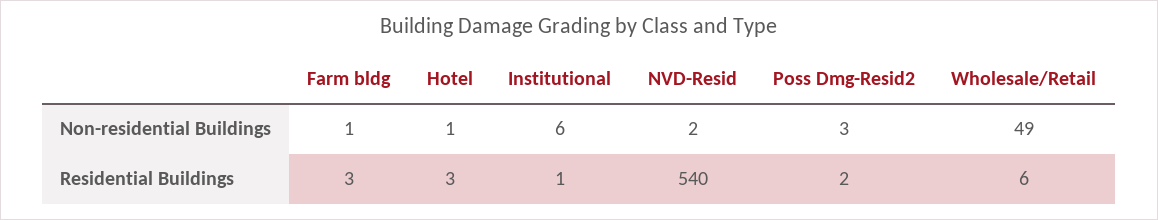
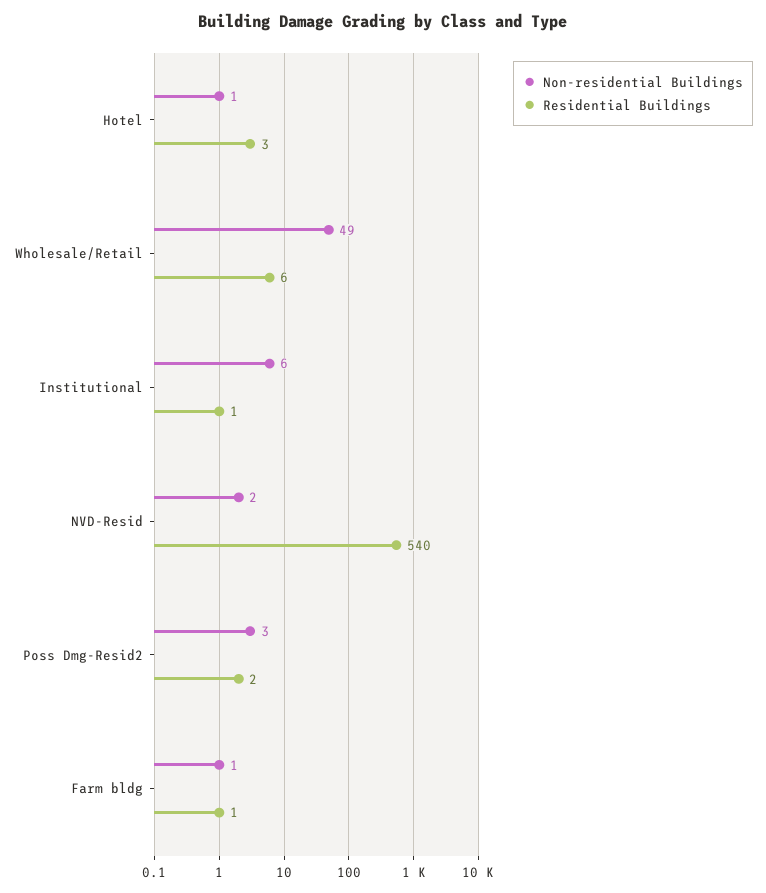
  {
    "Non-residential Buildings": {
      "Farm bldg": 1,
      "Hotel": 1,
      "Institutional": 6,
      "NVD-Resid": 2,
      "Poss Dmg-Resid2": 3,
      "Wholesale/Retail": 49
    },
    "Residential Buildings": {
-     "Farm bldg": 3,
+     "Farm bldg": 1,
      "Hotel": 3,
      "Institutional": 1,
      "NVD-Resid": 540,
      "Poss Dmg-Resid2": 2,
      "Wholesale/Retail": 6
    }
  }

